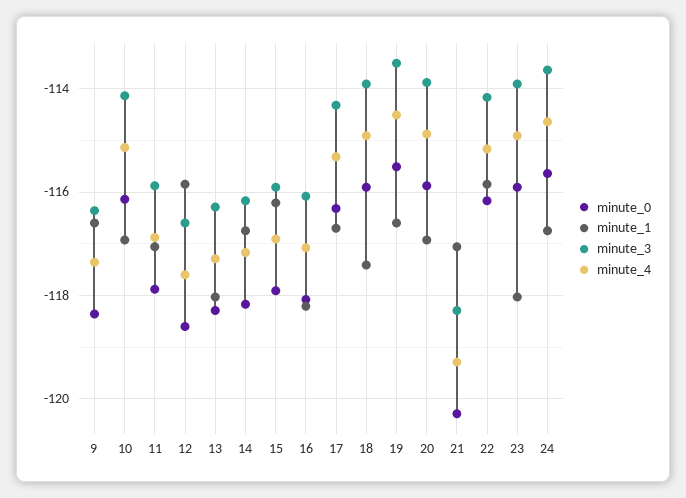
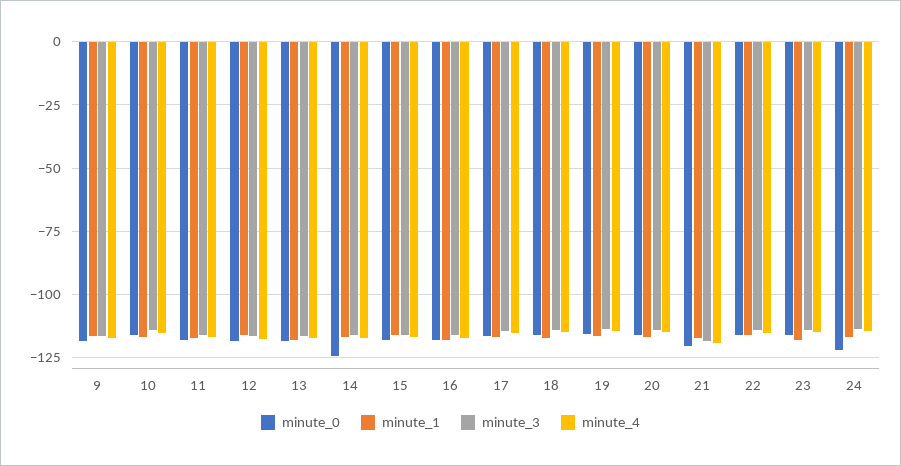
  {
    "minute_0": {
      "9": -118.4,
      "10": -116.2,
      "11": -117.8,
      "12": -118.6,
      "13": -118.2,
-     "14": -118.2,
+     "14": -125,
      "15": -118,
      "16": -118,
      "17": -116.4,
      "18": -116,
      "19": -115.6,
      "20": -115.8,
      "21": -120.2,
      "22": -116.2,
      "23": -116,
-     "24": -115.6
+     "24": -122.5
    },
    "minute_1": {
      "9": -116.6,
      "10": -117,
      "11": -117,
      "12": -115.8,
      "13": -118,
      "14": -116.8,
      "15": -116.2,
      "16": -118.2,
      "17": -116.8,
      "18": -117.4,
      "19": -116.6,
      "20": -117,
      "21": -117,
      "22": -115.8,
      "23": -118,
      "24": -116.8
    },
    "minute_3": {
      "9": -116.4,
      "10": -114.2,
      "11": -115.8,
      "12": -116.6,
      "13": -116.2,
      "14": -116.2,
      "15": -116,
      "16": -116,
      "17": -114.4,
      "18": -114,
      "19": -113.6,
      "20": -113.8,
      "21": -118.2,
      "22": -114.2,
      "23": -114,
      "24": -113.6
    },
    "minute_4": {
      "9": -117.4,
      "10": -115.2,
      "11": -116.8,
      "12": -117.6,
      "13": -117.2,
      "14": -117.2,
      "15": -117,
      "16": -117,
      "17": -115.4,
      "18": -115,
      "19": -114.6,
      "20": -114.8,
      "21": -119.2,
      "22": -115.2,
      "23": -115,
      "24": -114.6
    }
  }

